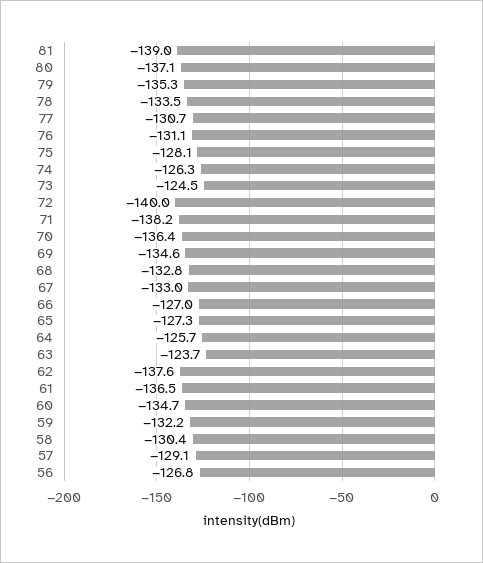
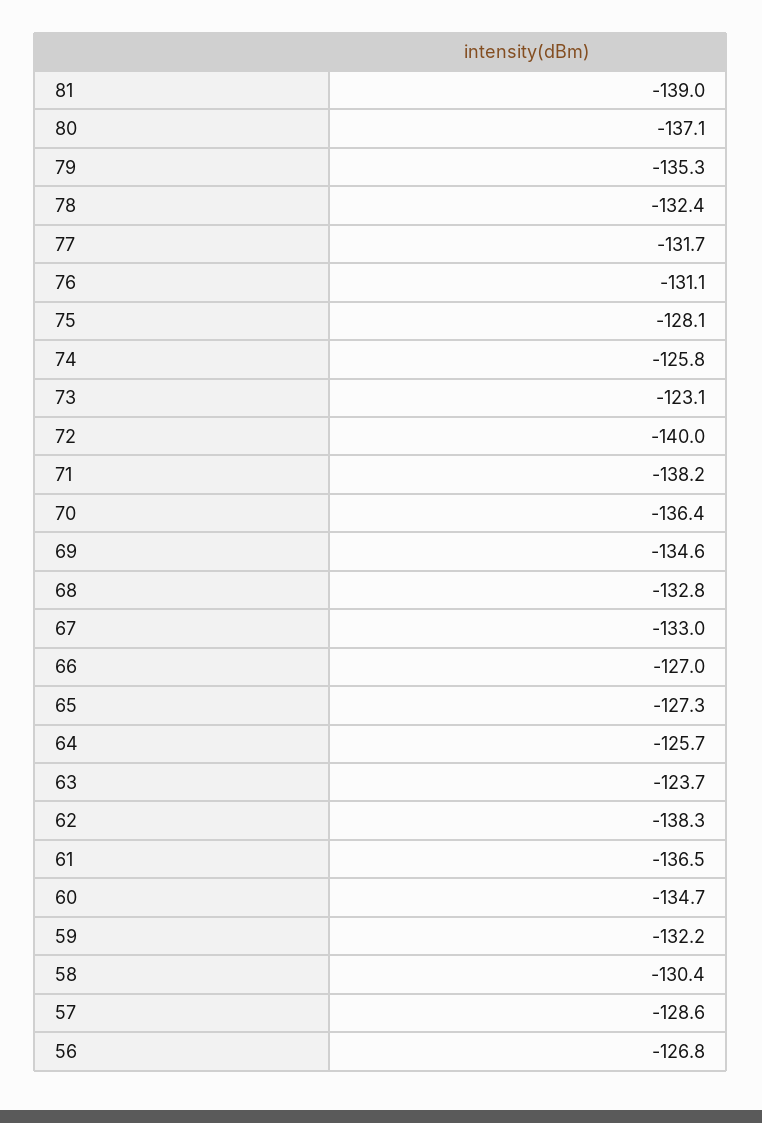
  {
    "81": -139,
    "80": -137.1,
    "79": -135.3,
-   "78": -133.5,
+   "78": -132.4,
-   "77": -130.7,
+   "77": -131.7,
    "76": -131.1,
    "75": -128.1,
-   "74": -126.3,
+   "74": -125.8,
-   "73": -124.5,
+   "73": -123.1,
    "72": -140,
    "71": -138.2,
    "70": -136.4,
    "69": -134.6,
    "68": -132.8,
    "67": -133,
    "66": -127,
    "65": -127.3,
    "64": -125.7,
    "63": -123.7,
-   "62": -137.6,
+   "62": -138.3,
    "61": -136.5,
    "60": -134.7,
    "59": -132.2,
    "58": -130.4,
-   "57": -129.1,
+   "57": -128.6,
    "56": -126.8
  }

